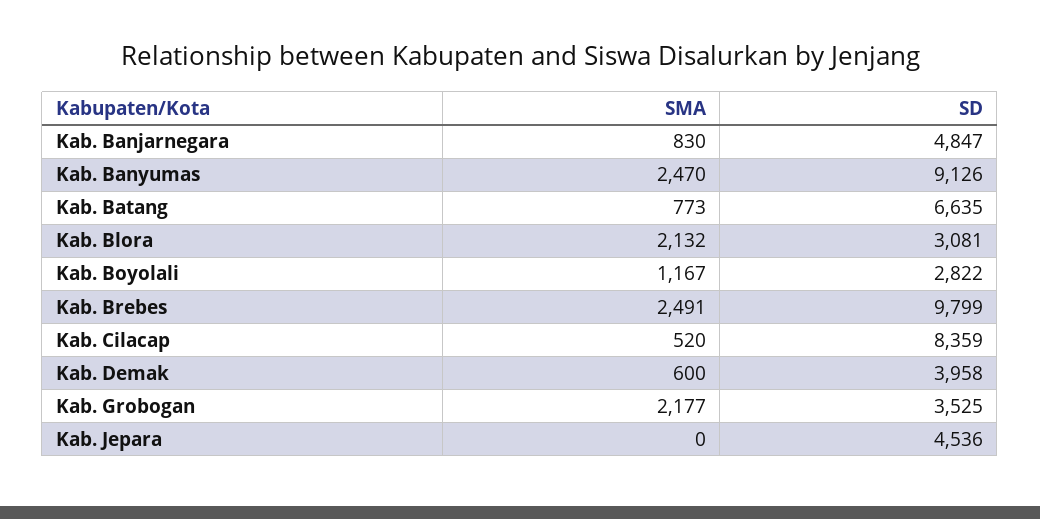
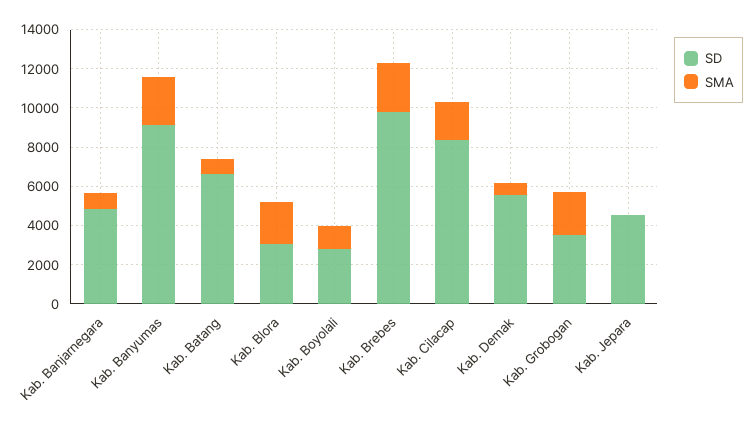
  {
    "SMA": {
      "Kab. Banjarnegara": 830,
      "Kab. Banyumas": 2470,
      "Kab. Batang": 773,
      "Kab. Blora": 2132,
      "Kab. Boyolali": 1167,
      "Kab. Brebes": 2491,
-     "Kab. Cilacap": 520,
+     "Kab. Cilacap": 2000,
      "Kab. Demak": 600,
      "Kab. Grobogan": 2177,
      "Kab. Jepara": 0
    },
    "SD": {
      "Kab. Banjarnegara": 4847,
      "Kab. Banyumas": 9126,
      "Kab. Batang": 6635,
      "Kab. Blora": 3081,
      "Kab. Boyolali": 2822,
      "Kab. Brebes": 9799,
      "Kab. Cilacap": 8359,
-     "Kab. Demak": 3958,
+     "Kab. Demak": 5500,
      "Kab. Grobogan": 3525,
      "Kab. Jepara": 4536
    }
  }

